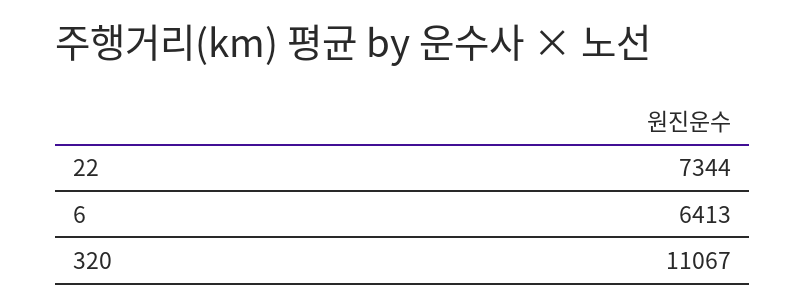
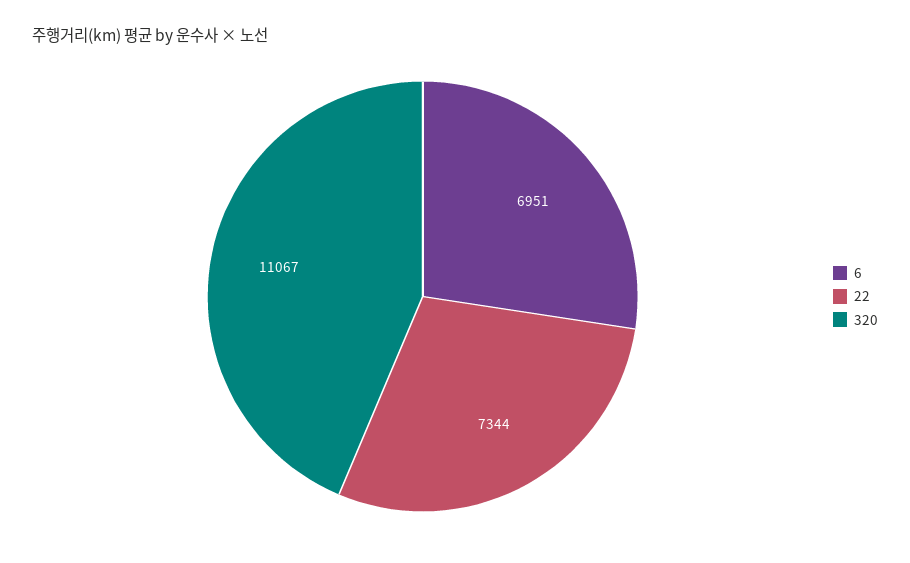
  {
    "22": 7344,
-   "6": 6413,
+   "6": 6951,
    "320": 11067
  }

